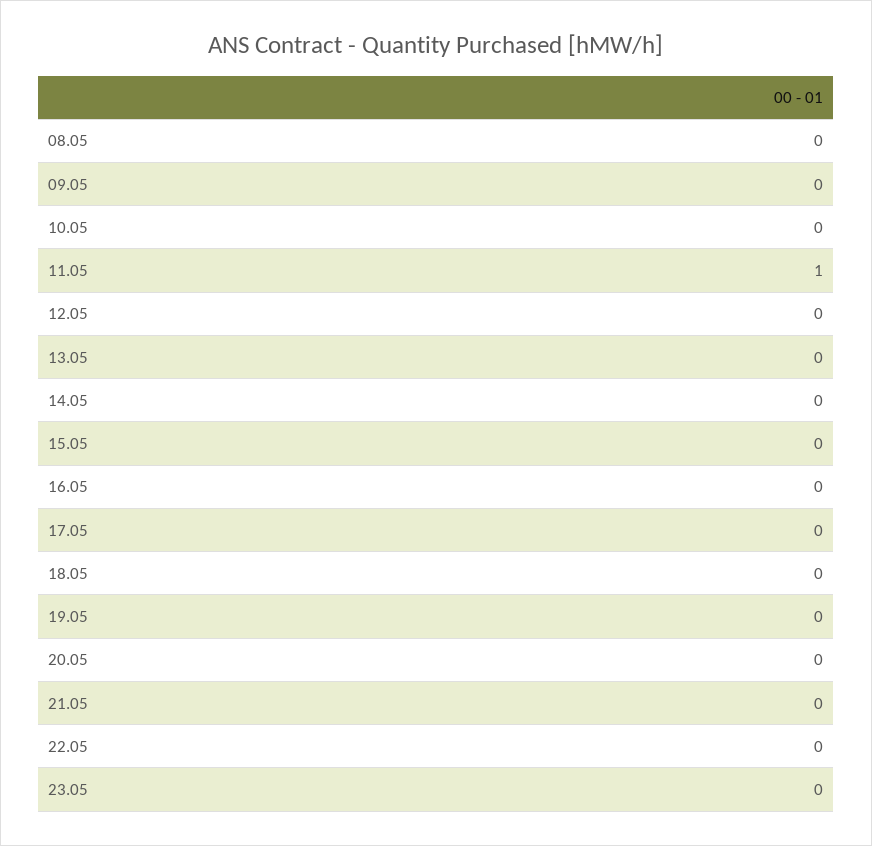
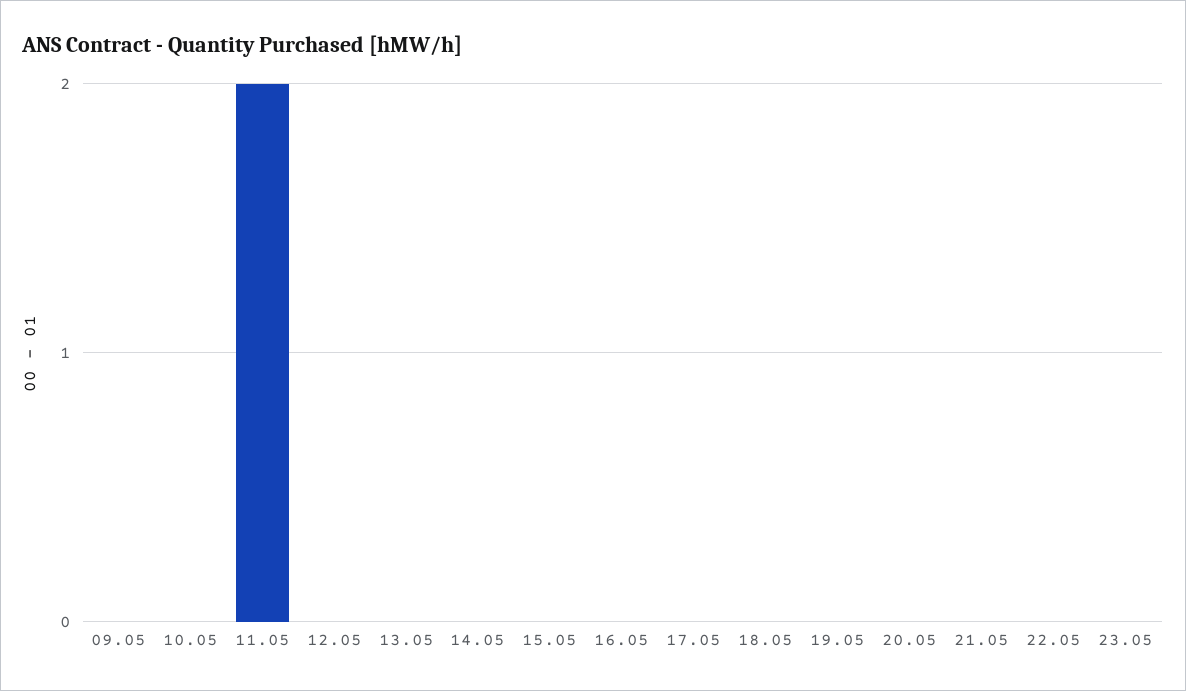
  {
-   "08.05": 0,
    "09.05": 0,
    "10.05": 0,
-   "11.05": 1,
+   "11.05": 2,
    "12.05": 0,
    "13.05": 0,
    "14.05": 0,
    "15.05": 0,
    "16.05": 0,
    "17.05": 0,
    "18.05": 0,
    "19.05": 0,
    "20.05": 0,
    "21.05": 0,
    "22.05": 0,
    "23.05": 0
  }

